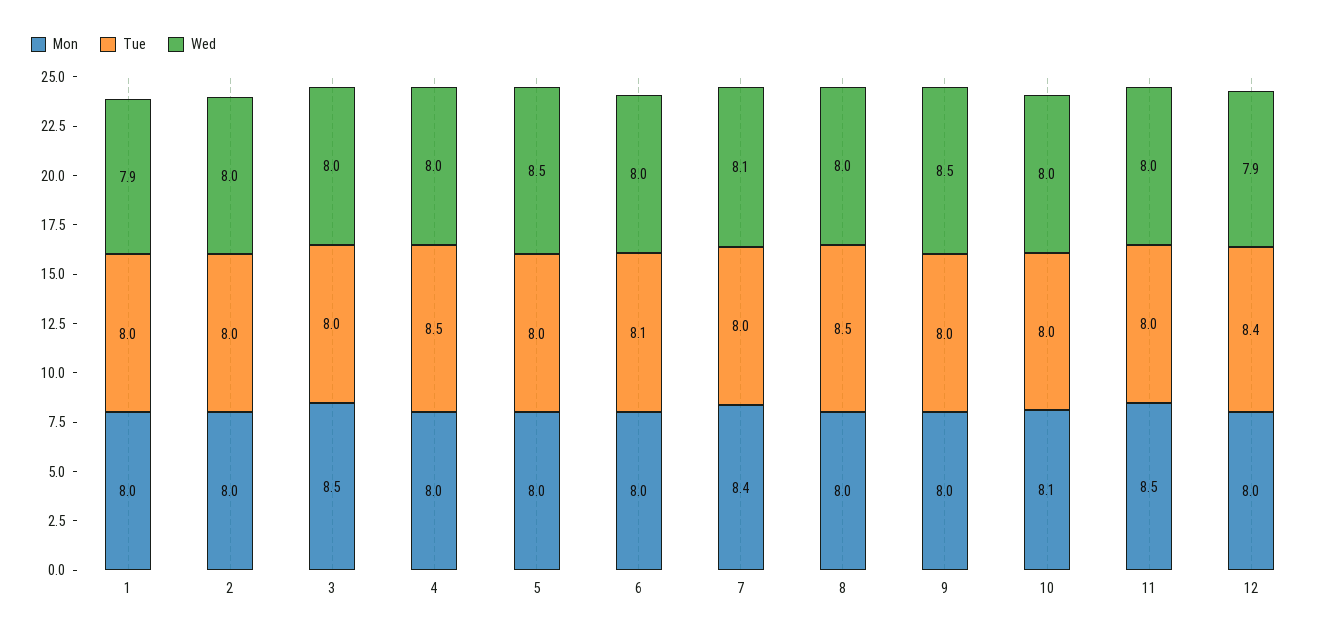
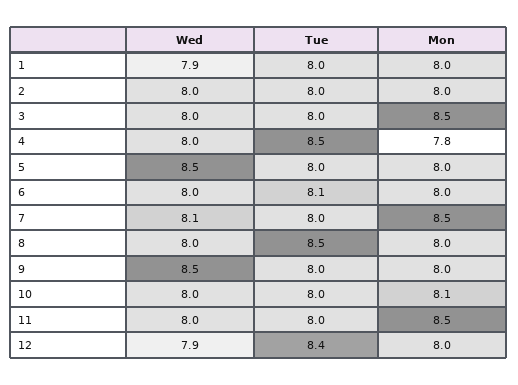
  {
    "Mon": {
      "1": 8,
      "2": 8,
      "3": 8.5,
-     "4": 8,
+     "4": 7.8,
      "5": 8,
      "6": 8,
-     "7": 8.4,
+     "7": 8.5,
      "8": 8,
      "9": 8,
      "10": 8.1,
      "11": 8.5,
      "12": 8
    },
    "Tue": {
      "1": 8,
      "2": 8,
      "3": 8,
      "4": 8.5,
      "5": 8,
      "6": 8.1,
      "7": 8,
      "8": 8.5,
      "9": 8,
      "10": 8,
      "11": 8,
      "12": 8.4
    },
    "Wed": {
      "1": 7.9,
      "2": 8,
      "3": 8,
      "4": 8,
      "5": 8.5,
      "6": 8,
      "7": 8.1,
      "8": 8,
      "9": 8.5,
      "10": 8,
      "11": 8,
      "12": 7.9
    }
  }

